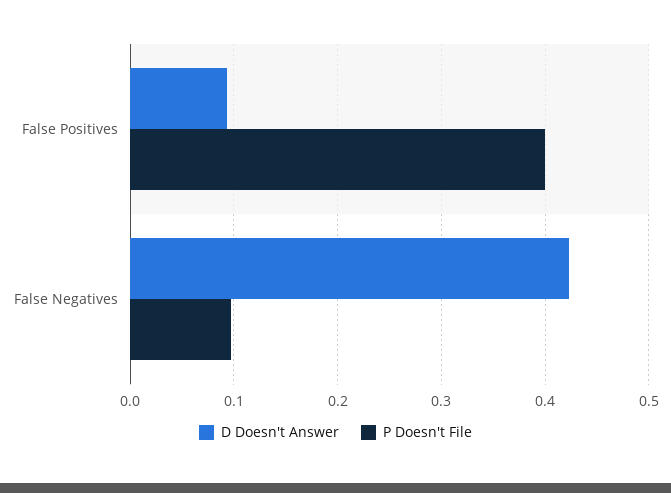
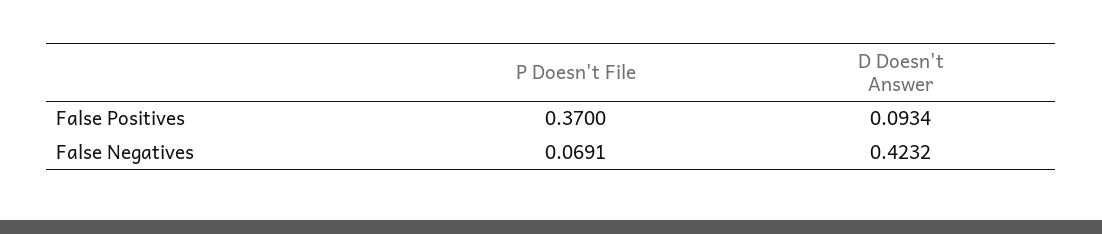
  {
    "D Doesn't Answer": {
      "False Positives": 0.0934,
      "False Negatives": 0.4232
    },
    "P Doesn't File": {
-     "False Positives": 0.4,
+     "False Positives": 0.37,
-     "False Negatives": 0.1
+     "False Negatives": 0.0691
    }
  }

